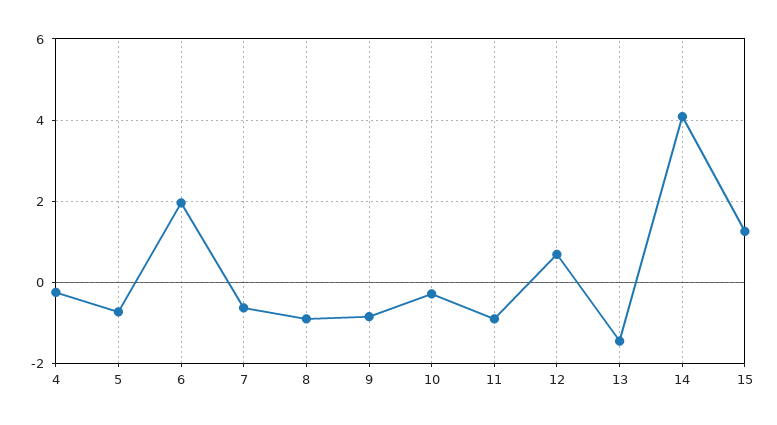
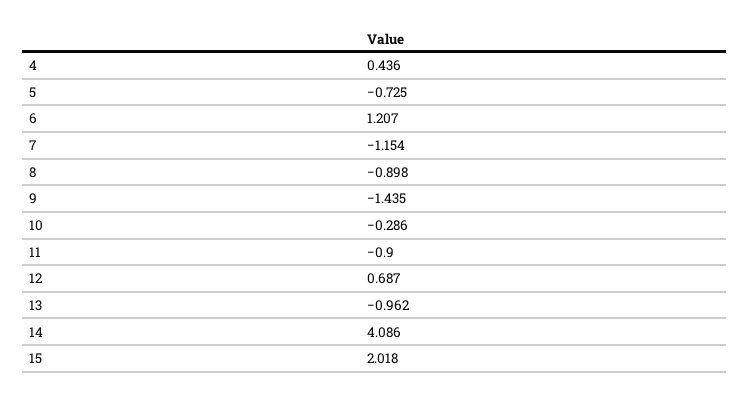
  {
-   "4": -0.2,
+   "4": 0.436,
    "5": -0.725,
-   "6": 2,
+   "6": 1.207,
-   "7": -0.6,
+   "7": -1.154,
    "8": -0.898,
-   "9": -0.8,
+   "9": -1.435,
    "10": -0.286,
    "11": -0.9,
    "12": 0.687,
-   "13": -1.4,
+   "13": -0.962,
    "14": 4.086,
-   "15": 1.2
+   "15": 2.018
  }

